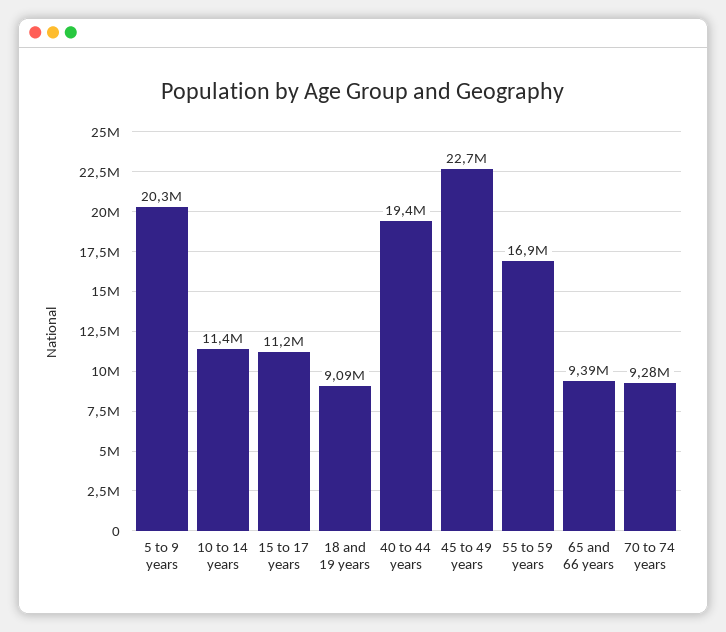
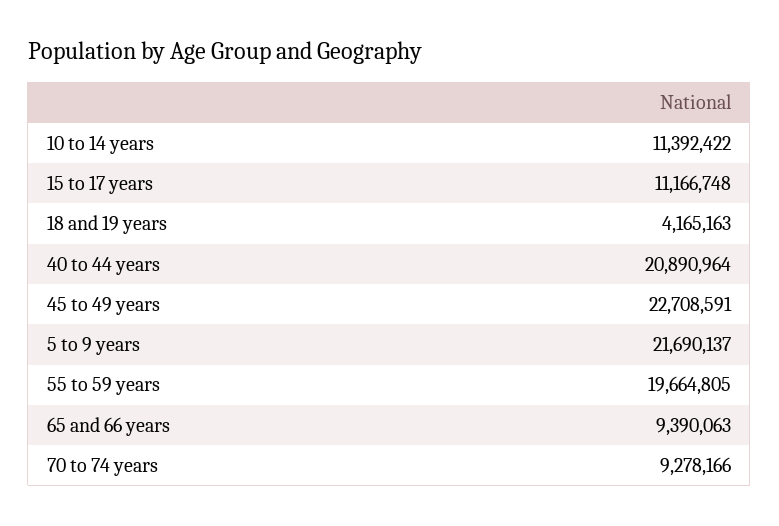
  {
-   "5 to 9 years": 20300000,
+   "5 to 9 years": 21690137,
    "10 to 14 years": 11392422,
    "15 to 17 years": 11166748,
-   "18 and 19 years": 9090000,
+   "18 and 19 years": 4165163,
-   "40 to 44 years": 19400000,
+   "40 to 44 years": 20890964,
    "45 to 49 years": 22708591,
-   "55 to 59 years": 16900000,
+   "55 to 59 years": 19664805,
    "65 and 66 years": 9390063,
    "70 to 74 years": 9278166
  }

